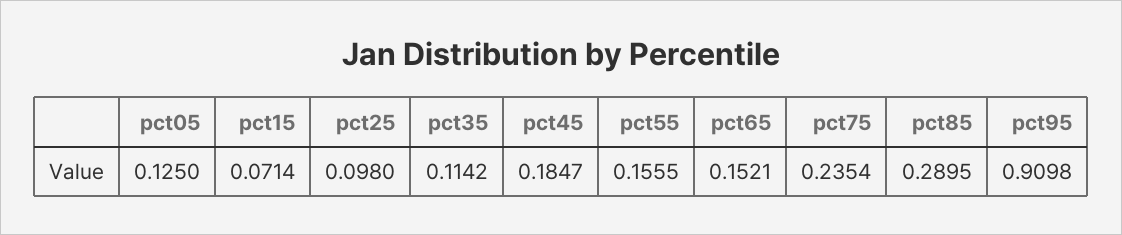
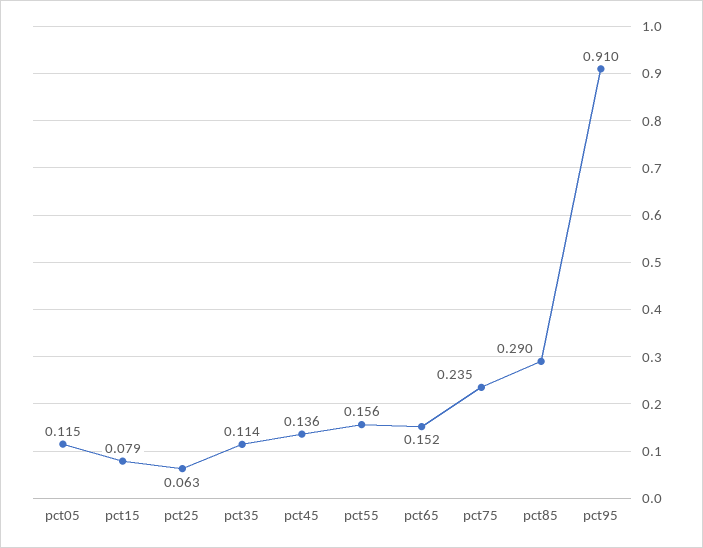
  {
-   "pct05": 0.125,
+   "pct05": 0.115,
-   "pct15": 0.0714,
+   "pct15": 0.079,
-   "pct25": 0.098,
+   "pct25": 0.063,
    "pct35": 0.1142,
-   "pct45": 0.1847,
+   "pct45": 0.136,
    "pct55": 0.1555,
    "pct65": 0.1521,
    "pct75": 0.2354,
    "pct85": 0.2895,
    "pct95": 0.9098
  }

